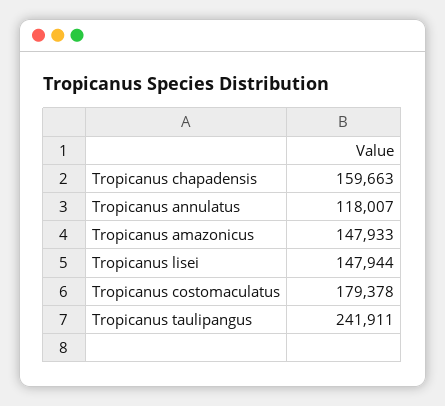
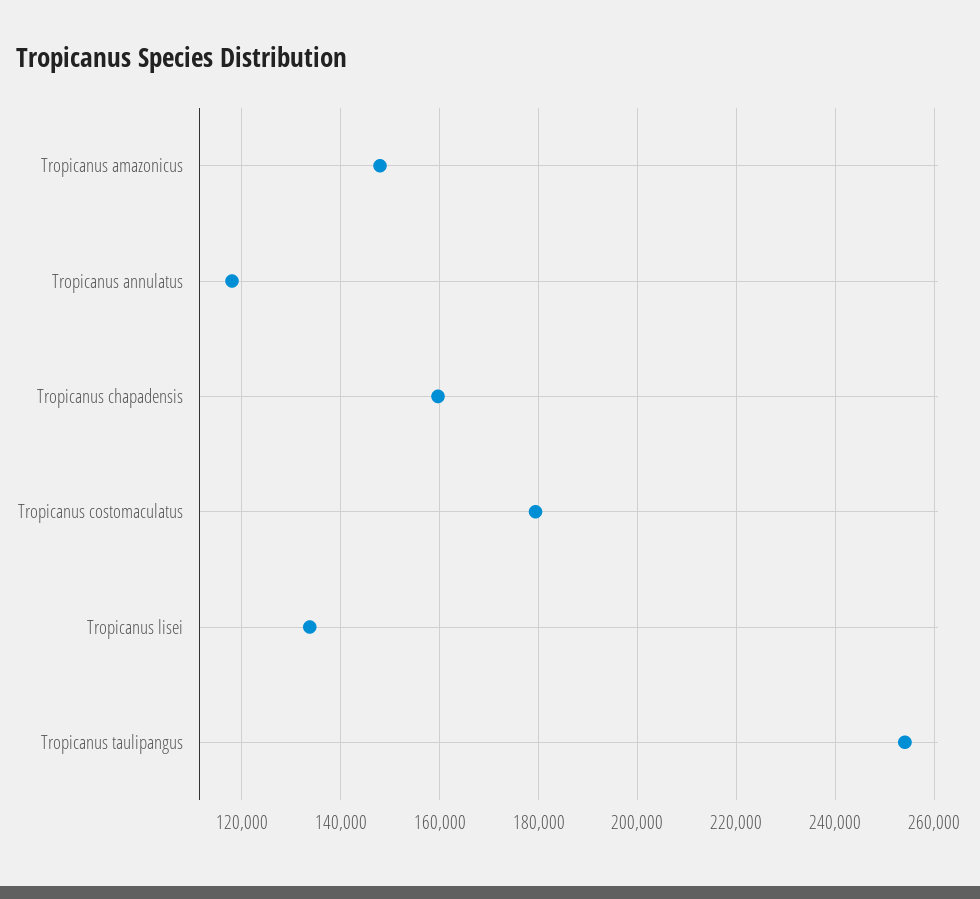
  {
    "Tropicanus chapadensis": 159663,
    "Tropicanus annulatus": 118007,
    "Tropicanus amazonicus": 147933,
-   "Tropicanus lisei": 147944,
+   "Tropicanus lisei": 134000,
    "Tropicanus costomaculatus": 179378,
-   "Tropicanus taulipangus": 241911
+   "Tropicanus taulipangus": 254000
  }

